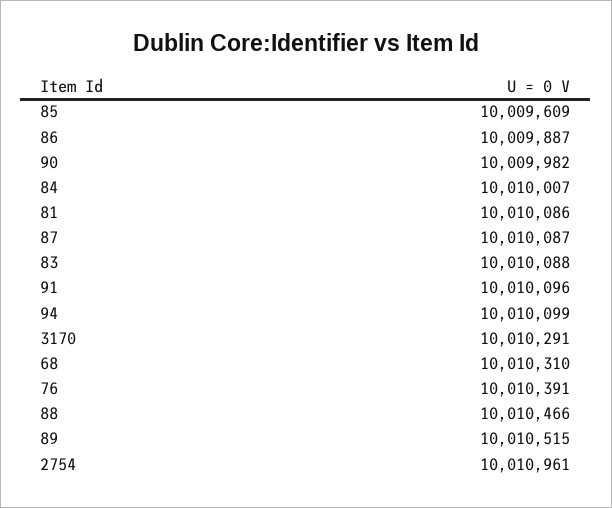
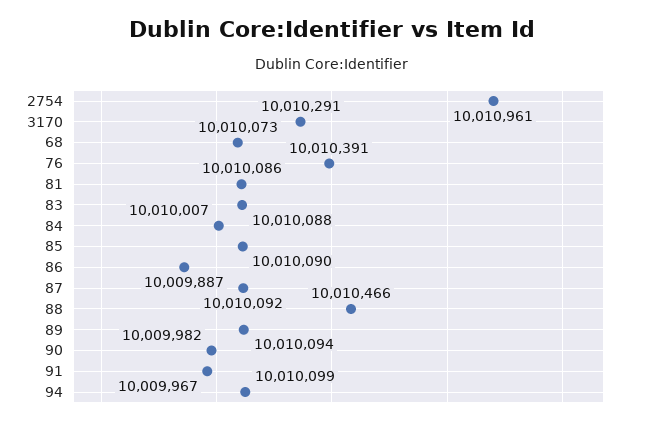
  {
-   "85": 10009609,
+   "85": 10010090,
    "86": 10009887,
    "90": 10009982,
    "84": 10010007,
    "81": 10010086,
-   "87": 10010087,
+   "87": 10010092,
    "83": 10010088,
-   "91": 10010096,
+   "91": 10009967,
    "94": 10010099,
    "3170": 10010291,
-   "68": 10010310,
+   "68": 10010073,
    "76": 10010391,
    "88": 10010466,
-   "89": 10010515,
+   "89": 10010094,
    "2754": 10010961
  }

